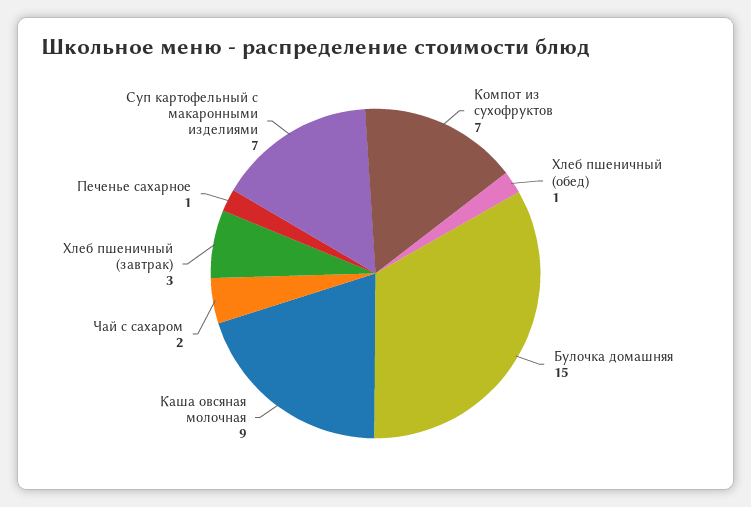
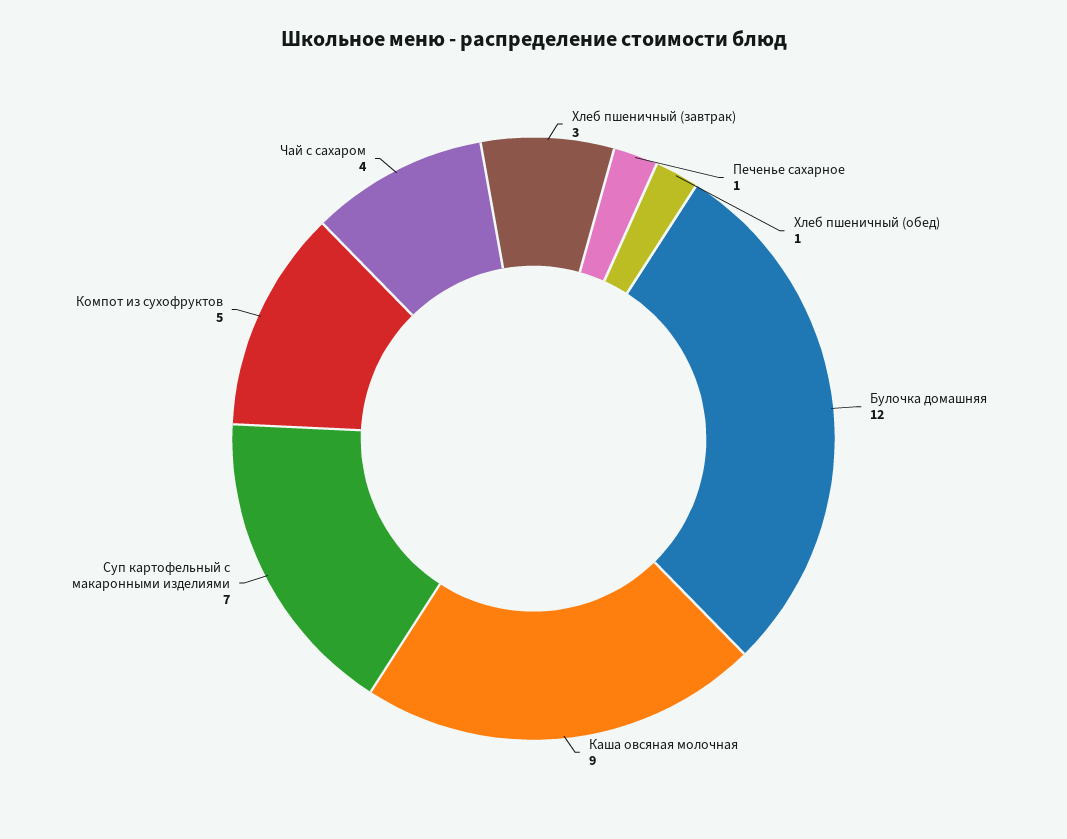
  {
-   "Компот из сухофруктов": 7,
+   "Компот из сухофруктов": 5,
    "Хлеб пшеничный (обед)": 1,
-   "Булочка домашняя": 15,
+   "Булочка домашняя": 12,
    "Каша овсяная молочная": 9,
-   "Чай с сахаром": 2,
+   "Чай с сахаром": 4,
    "Хлеб пшеничный (завтрак)": 3,
    "Печенье сахарное": 1,
    "Суп картофельный с макаронными изделиями": 7
  }

